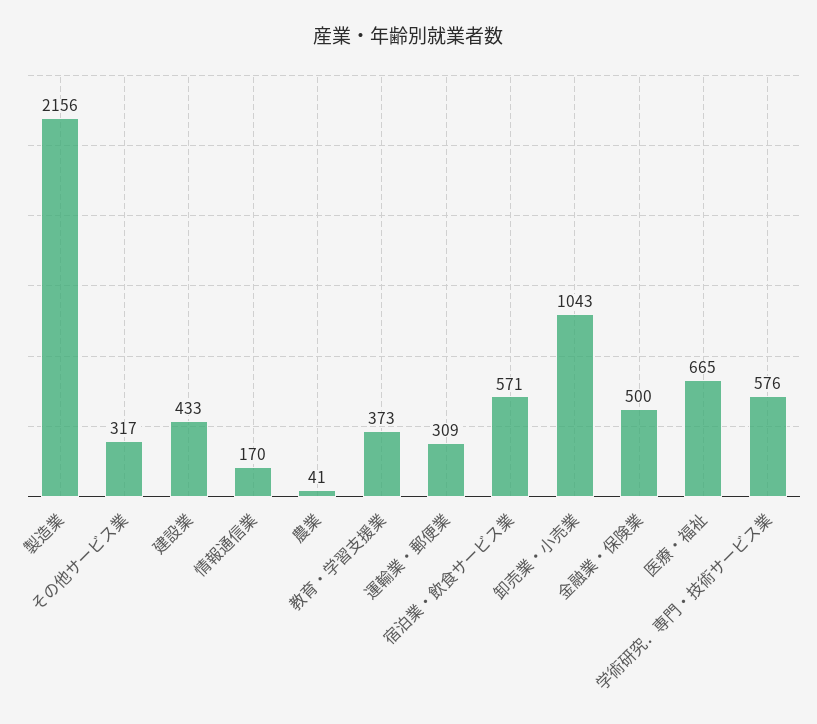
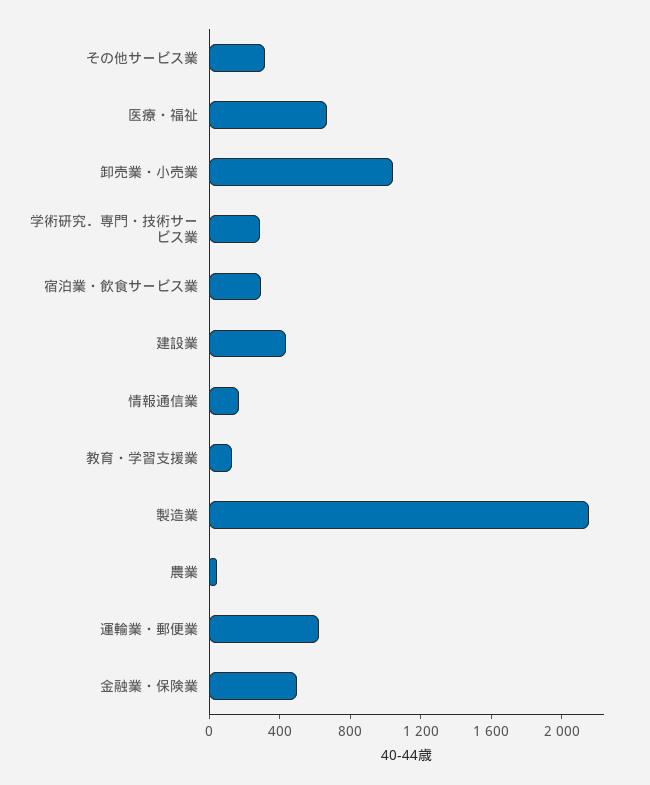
  {
    "製造業": 2156,
    "その他サービス業": 317,
    "建設業": 433,
    "情報通信業": 170,
    "農業": 41,
-   "教育・学習支援業": 373,
+   "教育・学習支援業": 100,
-   "運輸業・郵便業": 309,
+   "運輸業・郵便業": 600,
-   "宿泊業・飲食サービス業": 571,
+   "宿泊業・飲食サービス業": 300,
    "卸売業・小売業": 1043,
    "金融業・保険業": 500,
    "医療・福祉": 665,
-   "学術研究．専門・技術サービス業": 576
+   "学術研究．専門・技術サービス業": 300
  }

